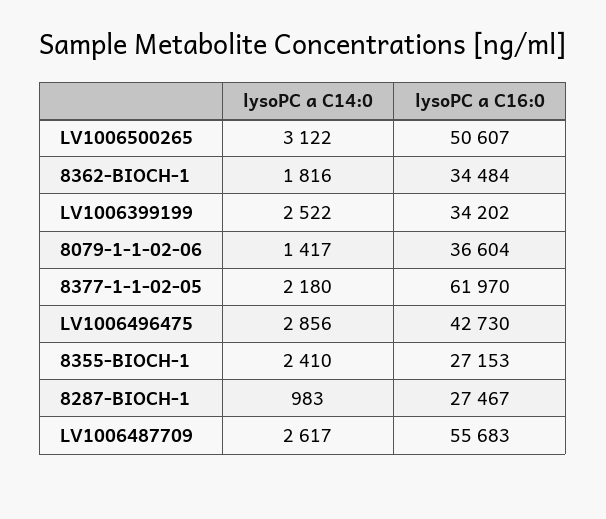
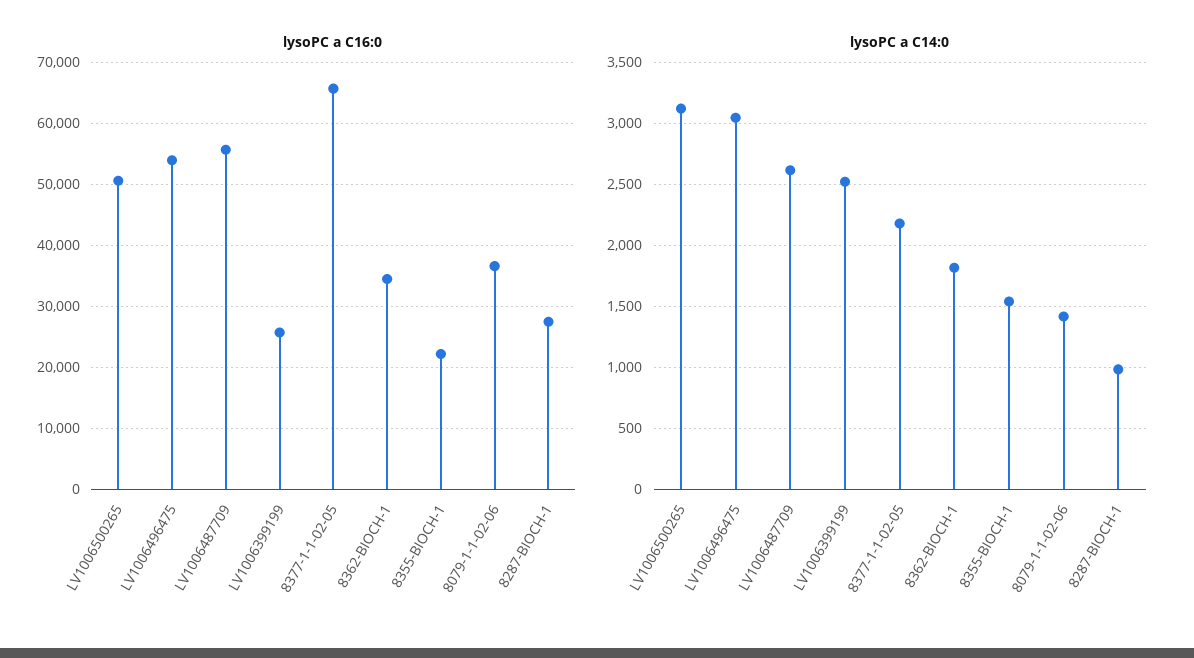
  {
    "lysoPC a C14:0": {
      "LV1006500265": 3122,
      "8362-BIOCH-1": 1816,
      "LV1006399199": 2522,
      "8079-1-1-02-06": 1417,
      "8377-1-1-02-05": 2180,
-     "LV1006496475": 2856,
+     "LV1006496475": 3050,
-     "8355-BIOCH-1": 2410,
+     "8355-BIOCH-1": 1550,
      "8287-BIOCH-1": 983,
      "LV1006487709": 2617
    },
    "lysoPC a C16:0": {
      "LV1006500265": 50607,
      "8362-BIOCH-1": 34484,
-     "LV1006399199": 34202,
+     "LV1006399199": 26000,
      "8079-1-1-02-06": 36604,
-     "8377-1-1-02-05": 61970,
+     "8377-1-1-02-05": 66000,
-     "LV1006496475": 42730,
+     "LV1006496475": 54000,
-     "8355-BIOCH-1": 27153,
+     "8355-BIOCH-1": 22000,
      "8287-BIOCH-1": 27467,
      "LV1006487709": 55683
    }
  }

